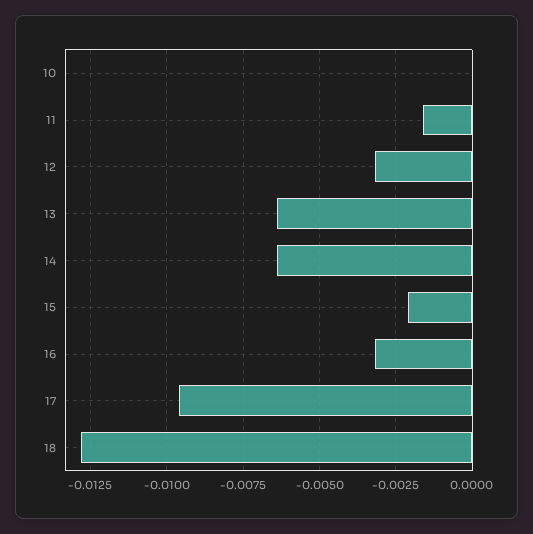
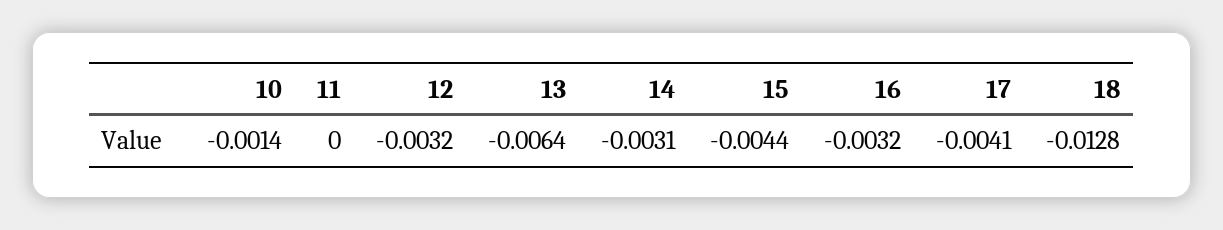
  {
-   "10": 0,
+   "10": -0.0014,
-   "11": -0.0015,
+   "11": 0,
    "12": -0.0032,
    "13": -0.0064,
-   "14": -0.0065,
+   "14": -0.0031,
-   "15": -0.002,
+   "15": -0.0044,
    "16": -0.0032,
-   "17": -0.0095,
+   "17": -0.0041,
    "18": -0.0128
  }

